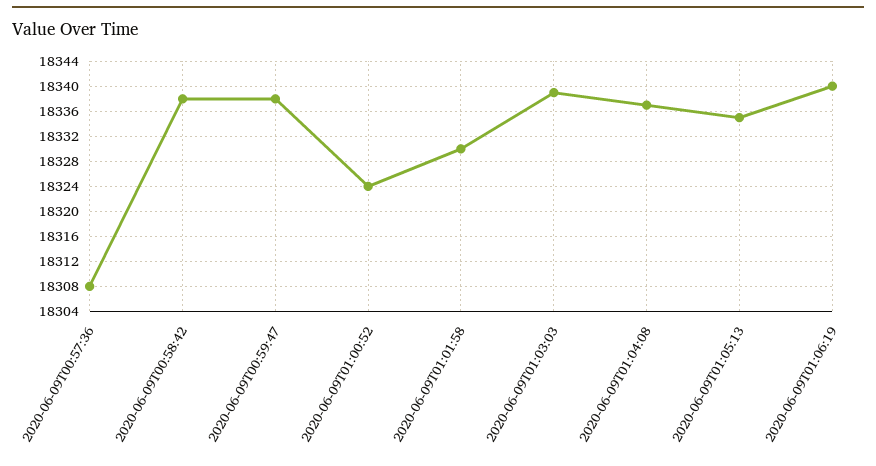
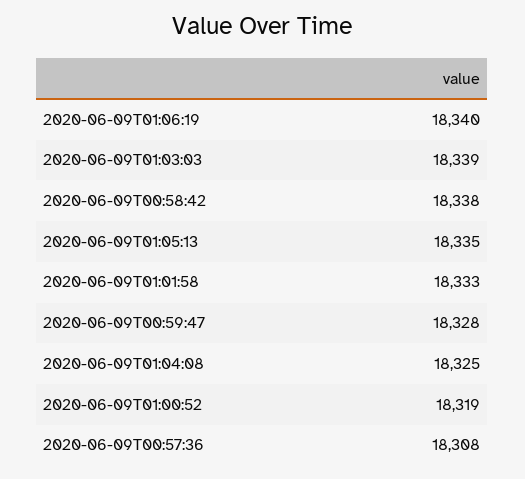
  {
    "2020-06-09T00:57:36": 18308,
    "2020-06-09T00:58:42": 18338,
-   "2020-06-09T00:59:47": 18338,
+   "2020-06-09T00:59:47": 18328,
-   "2020-06-09T01:00:52": 18324,
+   "2020-06-09T01:00:52": 18319,
-   "2020-06-09T01:01:58": 18330,
+   "2020-06-09T01:01:58": 18333,
    "2020-06-09T01:03:03": 18339,
-   "2020-06-09T01:04:08": 18337,
+   "2020-06-09T01:04:08": 18325,
    "2020-06-09T01:05:13": 18335,
    "2020-06-09T01:06:19": 18340
  }

